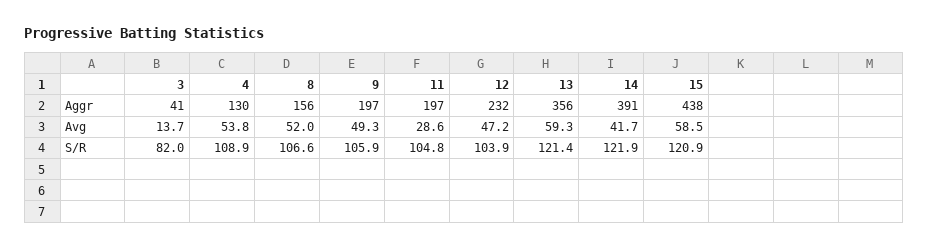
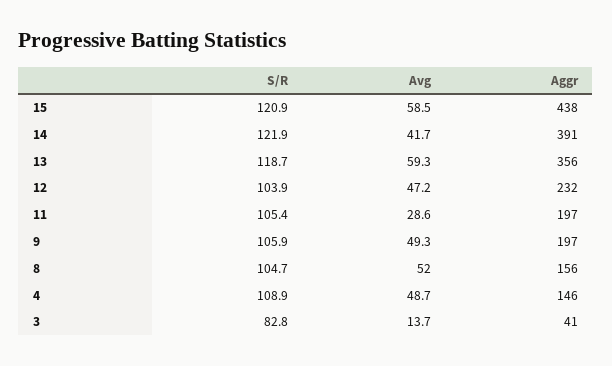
  {
    "3": {
      "Aggr": 41,
      "Avg": 13.7,
-     "S/R": 82
+     "S/R": 82.8
    },
    "4": {
-     "Aggr": 130,
+     "Aggr": 146,
-     "Avg": 53.8,
+     "Avg": 48.7,
      "S/R": 108.9
    },
    "8": {
      "Aggr": 156,
      "Avg": 52,
-     "S/R": 106.6
+     "S/R": 104.7
    },
    "9": {
      "Aggr": 197,
      "Avg": 49.3,
      "S/R": 105.9
    },
    "11": {
      "Aggr": 197,
      "Avg": 28.6,
-     "S/R": 104.8
+     "S/R": 105.4
    },
    "12": {
      "Aggr": 232,
      "Avg": 47.2,
      "S/R": 103.9
    },
    "13": {
      "Aggr": 356,
      "Avg": 59.3,
-     "S/R": 121.4
+     "S/R": 118.7
    },
    "14": {
      "Aggr": 391,
      "Avg": 41.7,
      "S/R": 121.9
    },
    "15": {
      "Aggr": 438,
      "Avg": 58.5,
      "S/R": 120.9
    }
  }

